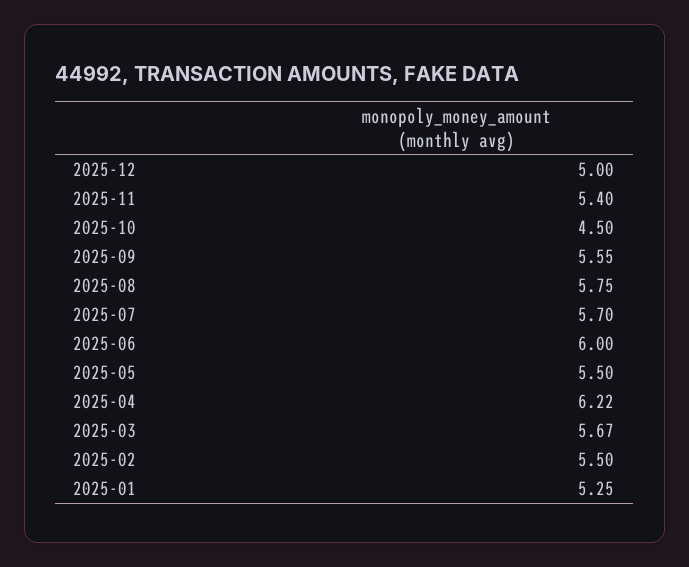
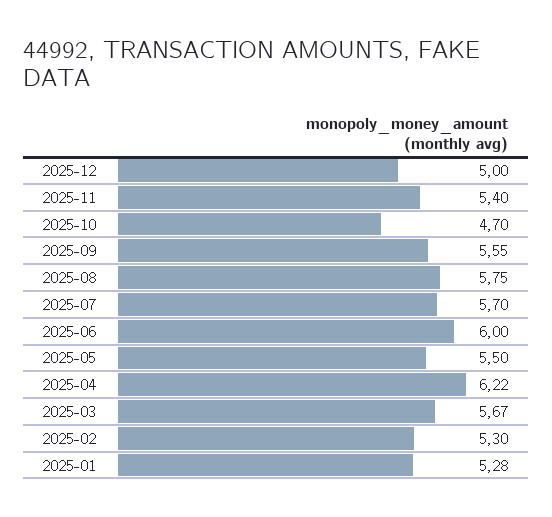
  {
    "2025-12": 5,
    "2025-11": 5.4,
-   "2025-10": 4.5,
+   "2025-10": 4.7,
    "2025-09": 5.55,
    "2025-08": 5.75,
    "2025-07": 5.7,
    "2025-06": 6,
    "2025-05": 5.5,
    "2025-04": 6.22,
    "2025-03": 5.67,
-   "2025-02": 5.5,
+   "2025-02": 5.3,
-   "2025-01": 5.25
+   "2025-01": 5.28
  }

